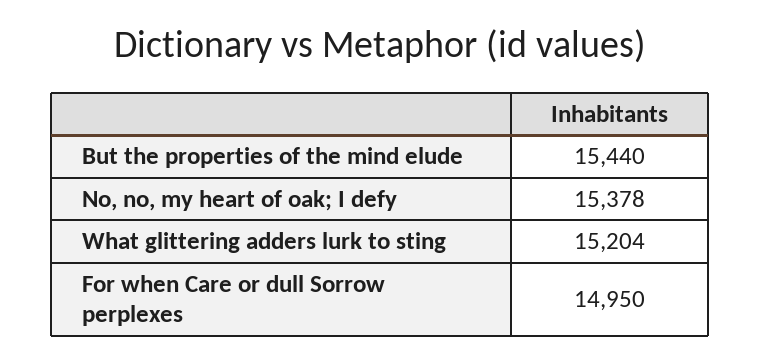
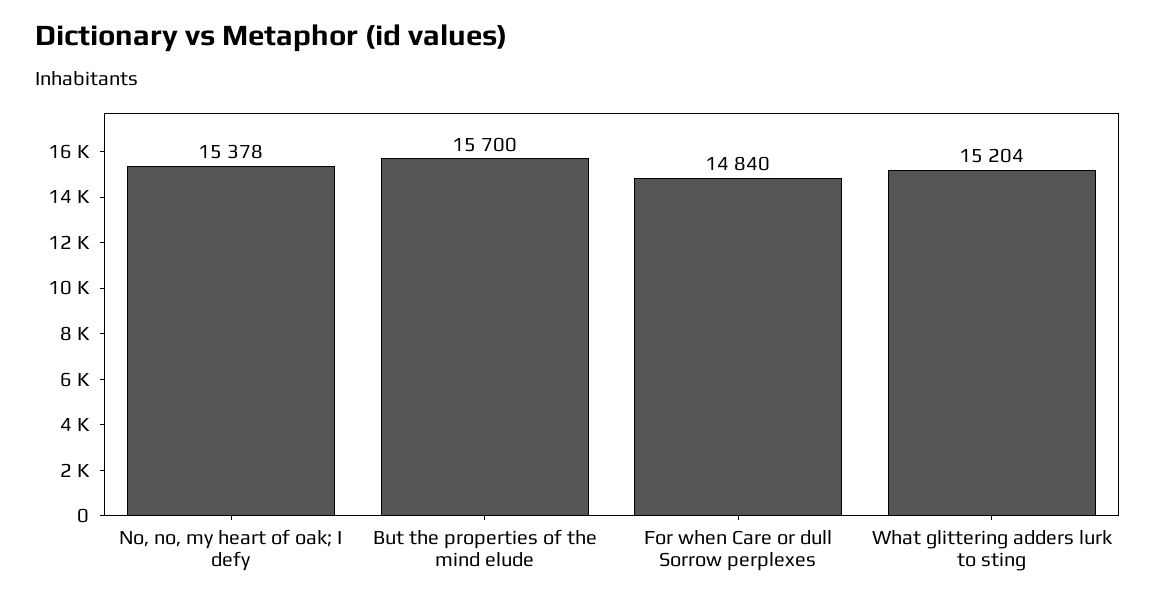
  {
-   "But the properties of the mind elude": 15440,
+   "But the properties of the mind elude": 15700,
    "No, no, my heart of oak; I defy": 15378,
    "What glittering adders lurk to sting": 15204,
-   "For when Care or dull Sorrow perplexes": 14950
+   "For when Care or dull Sorrow perplexes": 14840
  }

